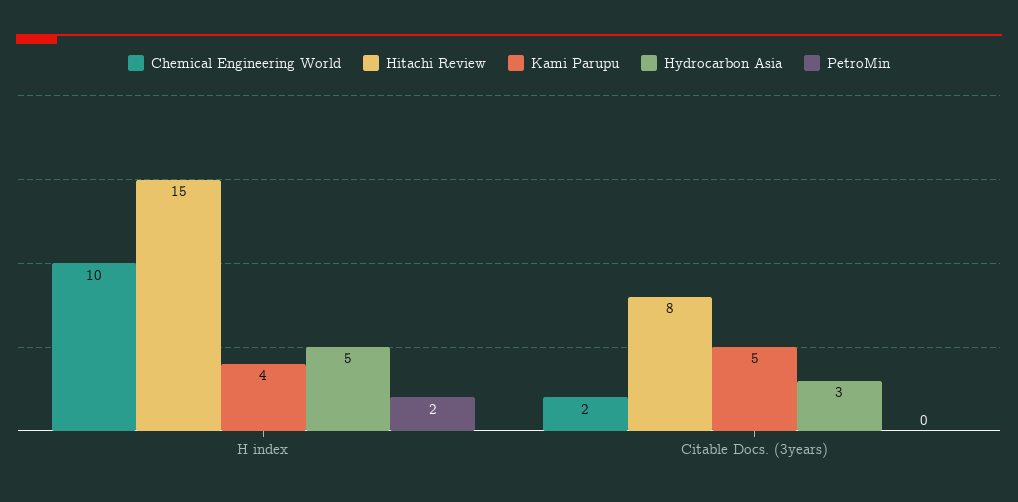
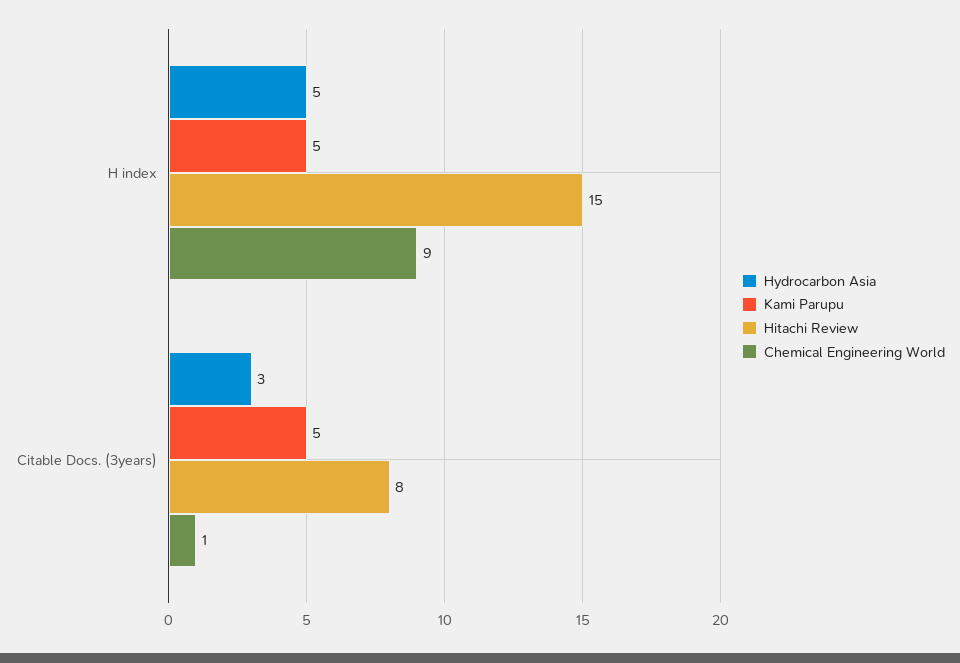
  {
    "Chemical Engineering World": {
-     "H index": 10,
+     "H index": 9,
-     "Citable Docs. (3years)": 2
+     "Citable Docs. (3years)": 1
    },
    "Hitachi Review": {
      "H index": 15,
      "Citable Docs. (3years)": 8
    },
    "Kami Parupu": {
-     "H index": 4,
+     "H index": 5,
      "Citable Docs. (3years)": 5
    },
    "Hydrocarbon Asia": {
      "H index": 5,
      "Citable Docs. (3years)": 3
-   },
+   }
-   "PetroMin": {
-     "H index": 2,
-     "Citable Docs. (3years)": 0
-   }
  }

